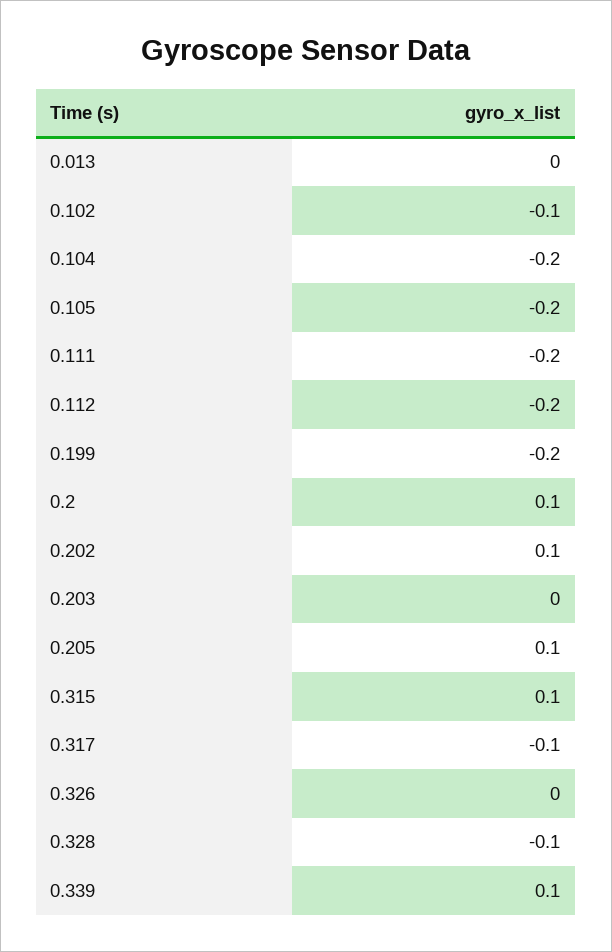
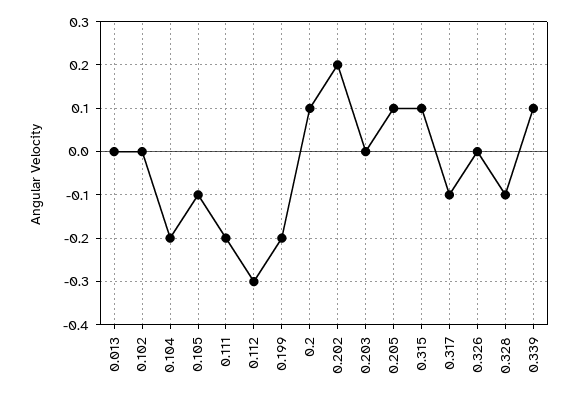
  {
    "0.013": 0,
-   "0.102": -0.1,
+   "0.102": 0,
    "0.104": -0.2,
-   "0.105": -0.2,
+   "0.105": -0.1,
    "0.111": -0.2,
-   "0.112": -0.2,
+   "0.112": -0.3,
    "0.199": -0.2,
    "0.2": 0.1,
-   "0.202": 0.1,
+   "0.202": 0.2,
    "0.203": 0,
    "0.205": 0.1,
    "0.315": 0.1,
    "0.317": -0.1,
    "0.326": 0,
    "0.328": -0.1,
    "0.339": 0.1
  }

